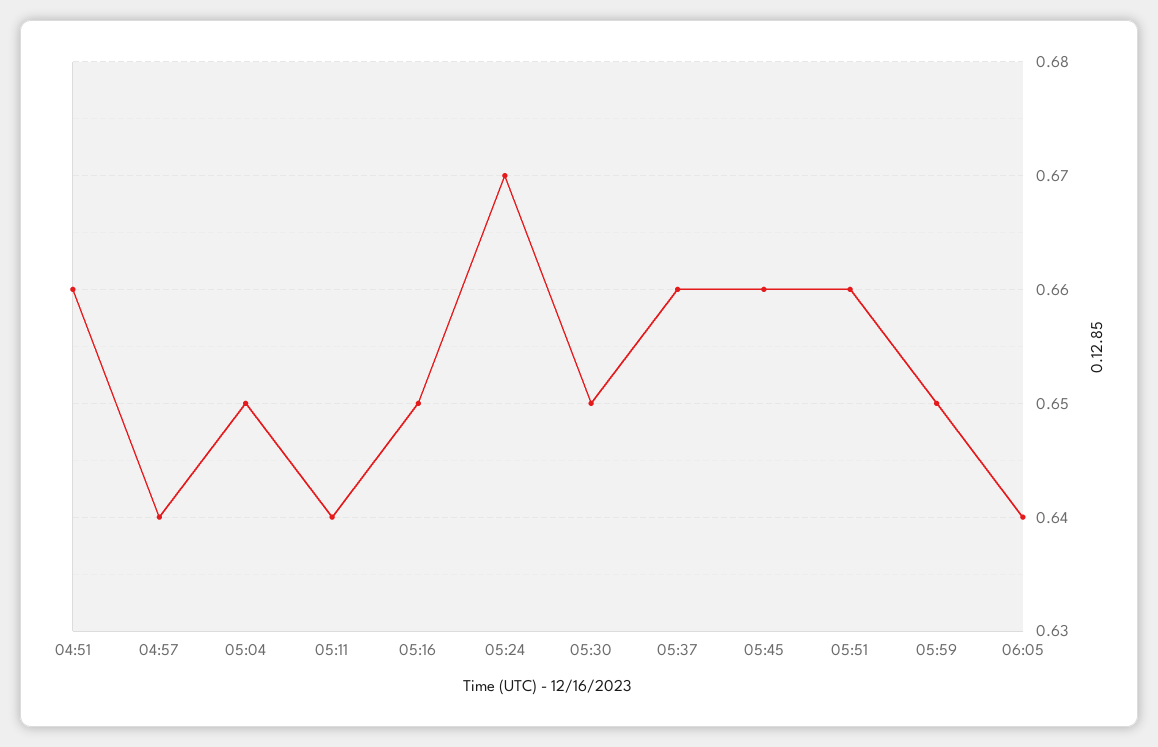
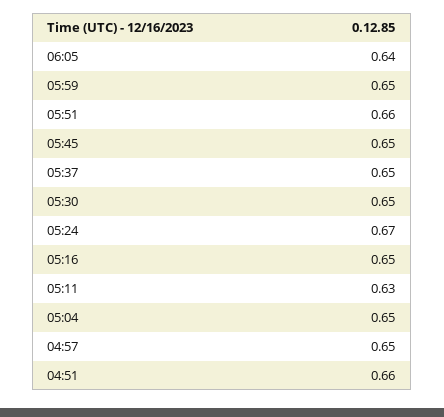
  {
    "04:51": 0.66,
-   "04:57": 0.64,
+   "04:57": 0.65,
    "05:04": 0.65,
-   "05:11": 0.64,
+   "05:11": 0.63,
    "05:16": 0.65,
    "05:24": 0.67,
    "05:30": 0.65,
-   "05:37": 0.66,
+   "05:37": 0.65,
-   "05:45": 0.66,
+   "05:45": 0.65,
    "05:51": 0.66,
    "05:59": 0.65,
    "06:05": 0.64
  }

